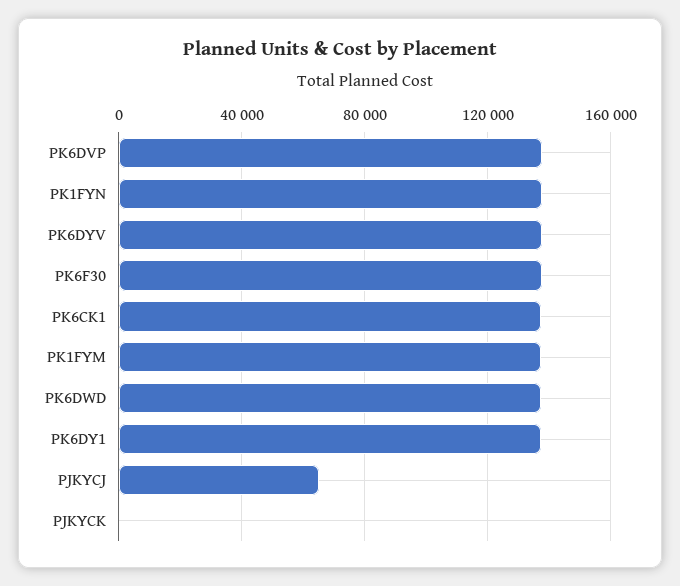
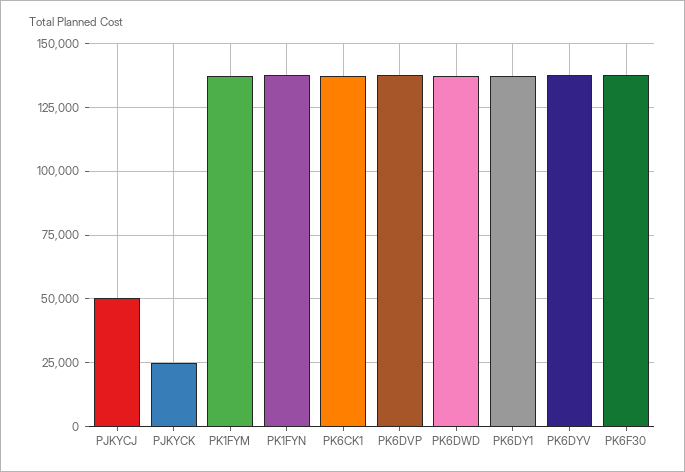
  {
    "PK6DVP": 137500,
    "PK1FYN": 137500,
    "PK6DYV": 137500,
    "PK6F30": 137500,
    "PK6CK1": 137500,
    "PK1FYM": 137500,
    "PK6DWD": 137500,
    "PK6DY1": 137500,
-   "PJKYCJ": 65000,
+   "PJKYCJ": 50000,
-   "PJKYCK": 0
+   "PJKYCK": 25000
  }

